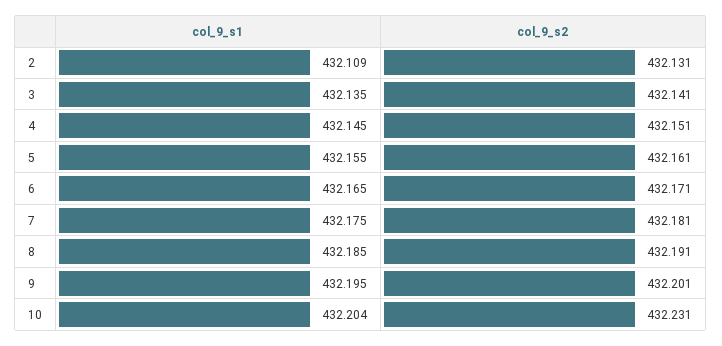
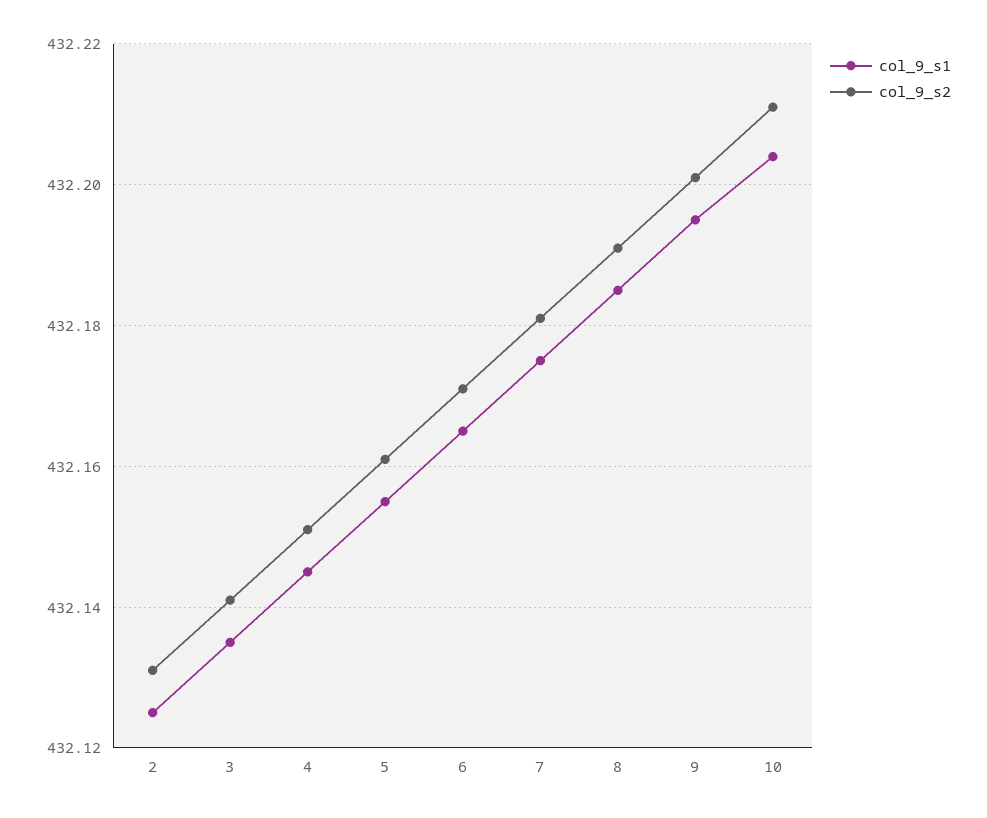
  {
    "col_9_s1": {
-     "2": 432.109,
+     "2": 432.125,
      "3": 432.135,
      "4": 432.145,
      "5": 432.155,
      "6": 432.165,
      "7": 432.175,
      "8": 432.185,
      "9": 432.195,
      "10": 432.204
    },
    "col_9_s2": {
      "2": 432.131,
      "3": 432.141,
      "4": 432.151,
      "5": 432.161,
      "6": 432.171,
      "7": 432.181,
      "8": 432.191,
      "9": 432.201,
-     "10": 432.231
+     "10": 432.21
    }
  }

